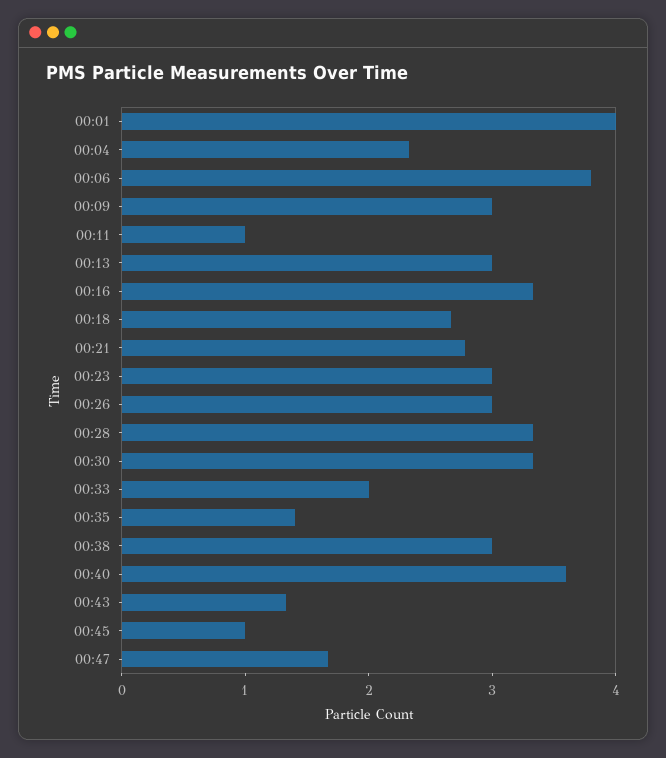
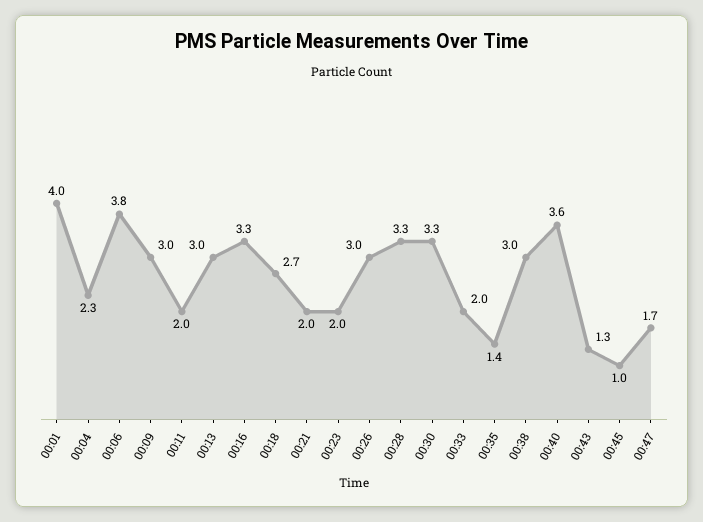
  {
    "00:01": 4,
    "00:04": 2.3,
    "00:06": 3.8,
    "00:09": 3,
-   "00:11": 1,
+   "00:11": 2,
    "00:13": 3,
    "00:16": 3.3,
    "00:18": 2.7,
-   "00:21": 2.8,
+   "00:21": 2,
-   "00:23": 3,
+   "00:23": 2,
    "00:26": 3,
    "00:28": 3.3,
    "00:30": 3.3,
    "00:33": 2,
    "00:35": 1.4,
    "00:38": 3,
    "00:40": 3.6,
    "00:43": 1.3,
    "00:45": 1,
    "00:47": 1.7
  }

